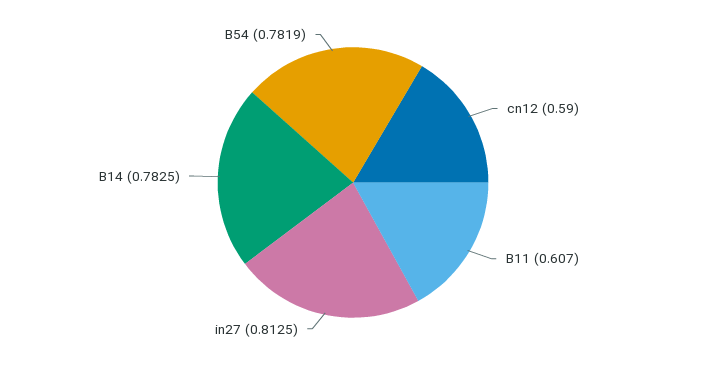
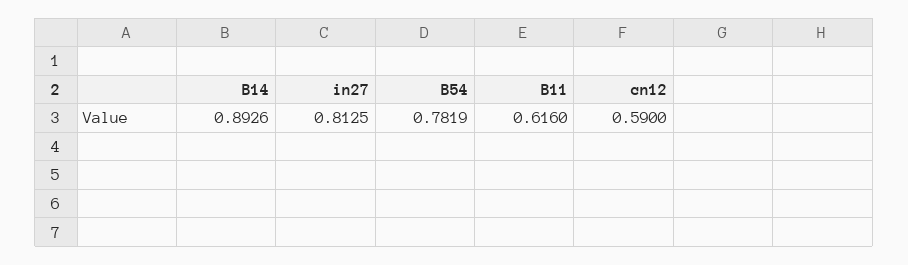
  {
    "cn12": 0.59,
-   "B11": 0.607,
+   "B11": 0.616,
    "in27": 0.8125,
-   "B14": 0.7825,
+   "B14": 0.8926,
    "B54": 0.7819
  }

